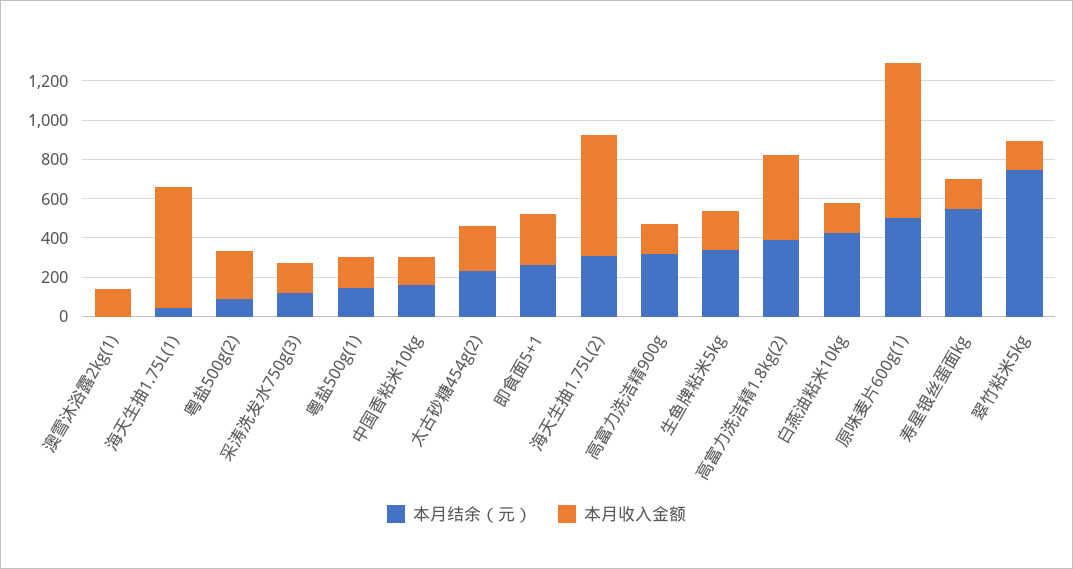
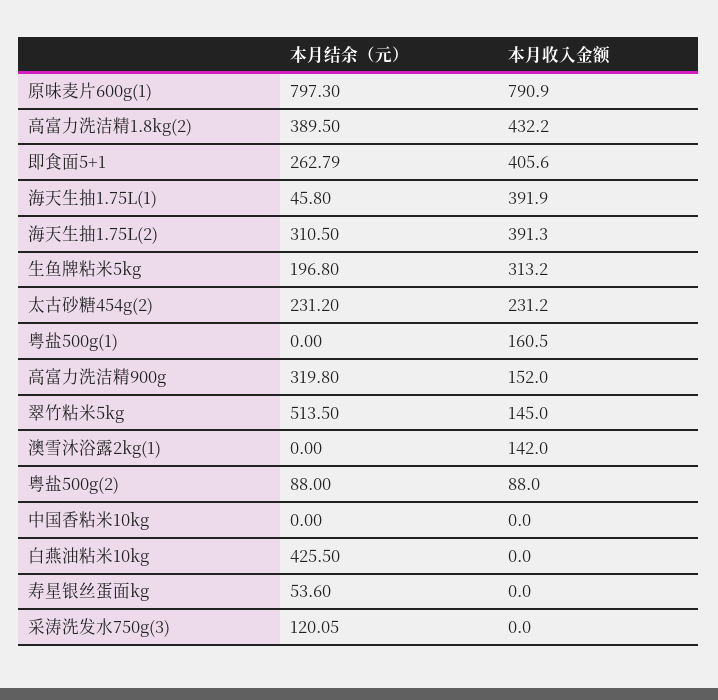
  {
    "本月结余（元）": {
      "澳雪沐浴露2kg(1)": 0,
      "海天生抽1.75L(1)": 45.8,
      "粤盐500g(2)": 88,
      "采涛洗发水750g(3)": 120.05,
-     "粤盐500g(1)": 150,
+     "粤盐500g(1)": 0,
-     "中国香粘米10kg": 150,
+     "中国香粘米10kg": 0,
      "太古砂糖454g(2)": 231.2,
      "即食面5+1": 262.79,
      "海天生抽1.75L(2)": 310.5,
      "高富力洗洁精900g": 319.8,
-     "生鱼牌粘米5kg": 350,
+     "生鱼牌粘米5kg": 196.8,
      "高富力洗洁精1.8kg(2)": 389.5,
      "白燕油粘米10kg": 425.5,
-     "原味麦片600g(1)": 500,
+     "原味麦片600g(1)": 797.3,
-     "寿星银丝蛋面kg": 550,
+     "寿星银丝蛋面kg": 53.6,
-     "翠竹粘米5kg": 750
+     "翠竹粘米5kg": 513.5
    },
    "本月收入金额": {
      "澳雪沐浴露2kg(1)": 142,
-     "海天生抽1.75L(1)": 600,
+     "海天生抽1.75L(1)": 391.9,
-     "粤盐500g(2)": 250,
+     "粤盐500g(2)": 88,
-     "采涛洗发水750g(3)": 150,
+     "采涛洗发水750g(3)": 0,
      "粤盐500g(1)": 160.5,
-     "中国香粘米10kg": 150,
+     "中国香粘米10kg": 0,
      "太古砂糖454g(2)": 231.2,
-     "即食面5+1": 250,
+     "即食面5+1": 405.6,
-     "海天生抽1.75L(2)": 600,
+     "海天生抽1.75L(2)": 391.3,
      "高富力洗洁精900g": 152,
-     "生鱼牌粘米5kg": 200,
+     "生鱼牌粘米5kg": 313.2,
      "高富力洗洁精1.8kg(2)": 432.2,
-     "白燕油粘米10kg": 150,
+     "白燕油粘米10kg": 0,
      "原味麦片600g(1)": 790.9,
-     "寿星银丝蛋面kg": 150,
+     "寿星银丝蛋面kg": 0,
      "翠竹粘米5kg": 145
    }
  }

